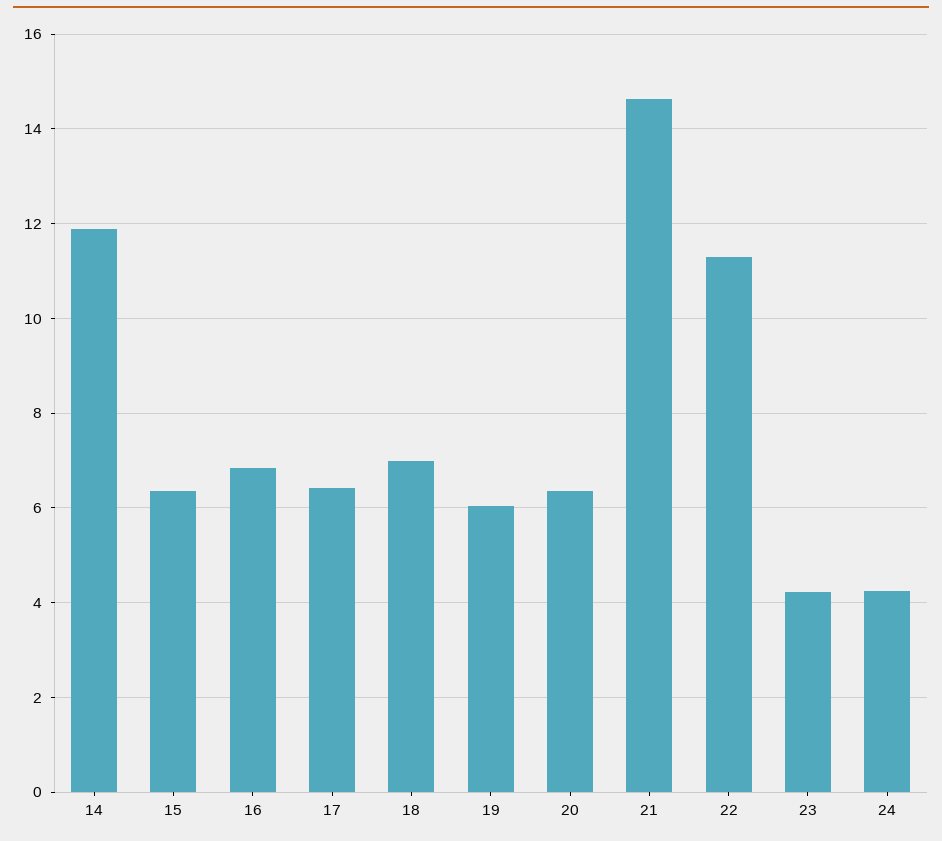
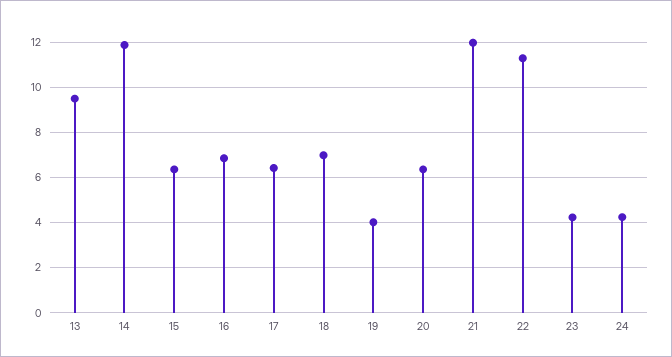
  {
    "14": 11.8,
    "15": 6.4,
    "16": 6.8,
    "17": 6.4,
    "18": 7,
-   "19": 6,
+   "19": 4,
    "20": 6.4,
-   "21": 14.6,
+   "21": 12,
    "22": 11.2,
    "23": 4.2,
-   "24": 4.2
+   "24": 4.2,
+   "13": 9.5
  }

